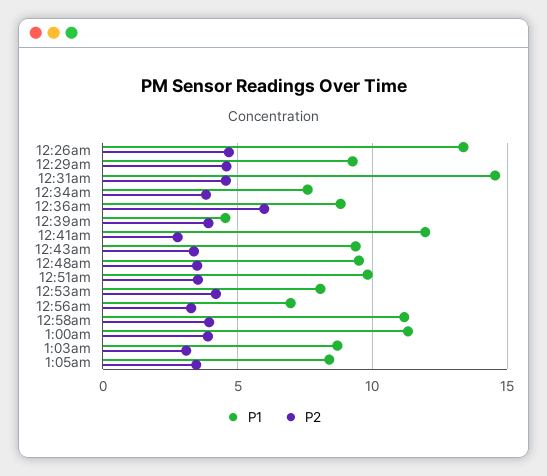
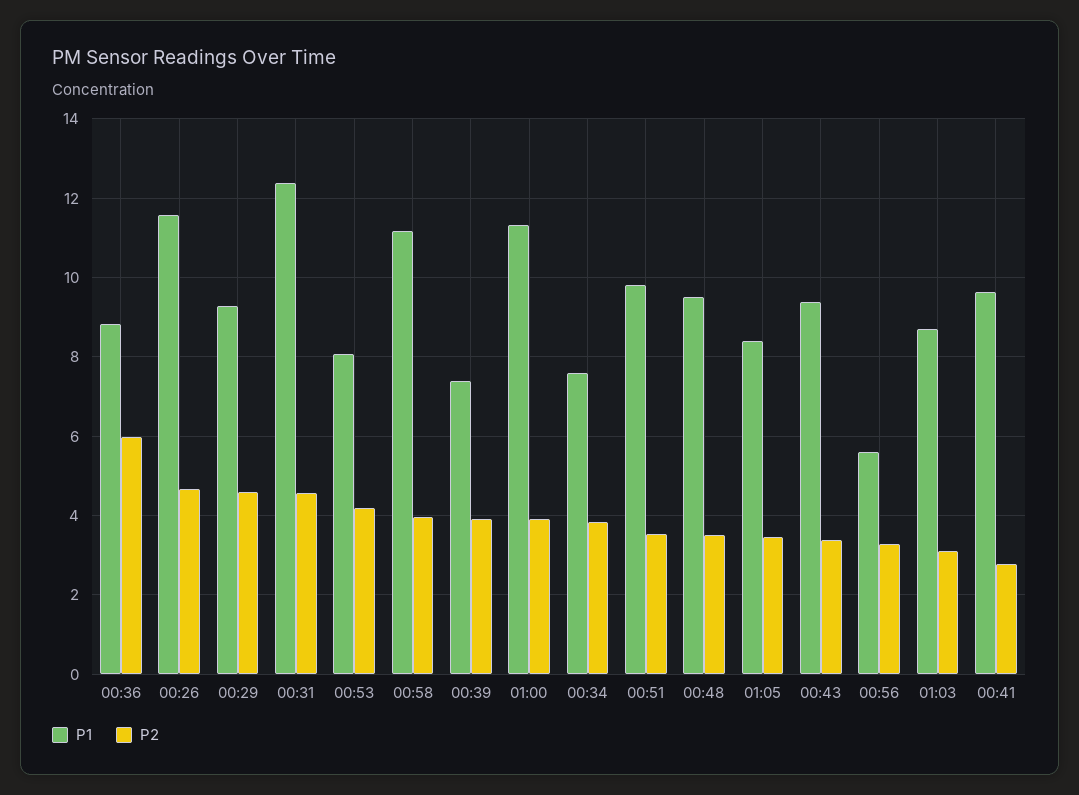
  {
    "P1": {
-     "12:26am": 13.5,
+     "12:26am": 11.6,
      "12:29am": 9.2,
-     "12:31am": 14.5,
+     "12:31am": 12.4,
      "12:34am": 7.6,
      "12:36am": 8.8,
-     "12:39am": 4.5,
+     "12:39am": 7.4,
-     "12:41am": 12,
+     "12:41am": 9.6,
      "12:43am": 9.4,
      "12:48am": 9.6,
      "12:51am": 9.8,
      "12:53am": 8,
-     "12:56am": 7,
+     "12:56am": 5.6,
      "12:58am": 11.2,
      "1:00am": 11.4,
      "1:03am": 8.8,
      "1:05am": 8.4
    },
    "P2": {
      "12:26am": 4.6,
      "12:29am": 4.6,
      "12:31am": 4.6,
      "12:34am": 3.8,
      "12:36am": 6,
      "12:39am": 4,
      "12:41am": 2.8,
      "12:43am": 3.4,
      "12:48am": 3.6,
      "12:51am": 3.6,
      "12:53am": 4.2,
      "12:56am": 3.2,
      "12:58am": 4,
      "1:00am": 4,
      "1:03am": 3.2,
      "1:05am": 3.4
    }
  }

